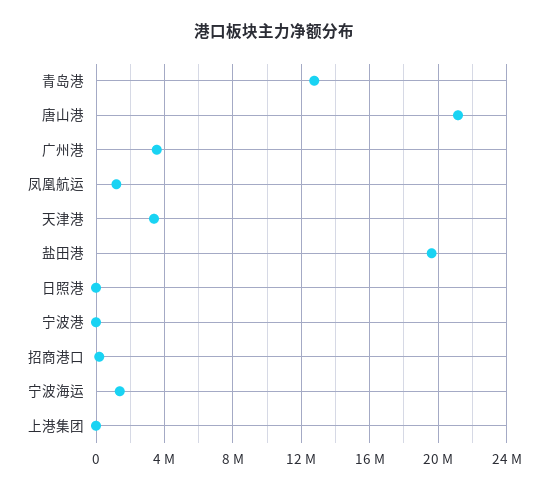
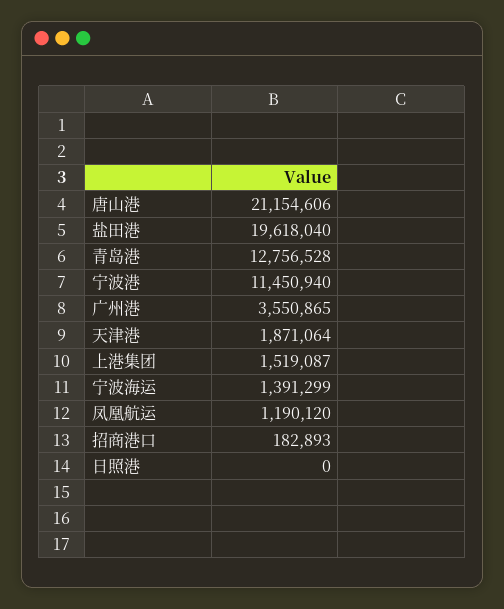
  {
    "青岛港": 12756528,
    "唐山港": 21154606,
    "广州港": 3550865,
    "凤凰航运": 1190120,
-   "天津港": 3500000,
+   "天津港": 1871064,
    "盐田港": 19618040,
    "日照港": 0,
-   "宁波港": 0,
+   "宁波港": 11450940,
    "招商港口": 182893,
    "宁波海运": 1391299,
-   "上港集团": 0
+   "上港集团": 1519087
  }

